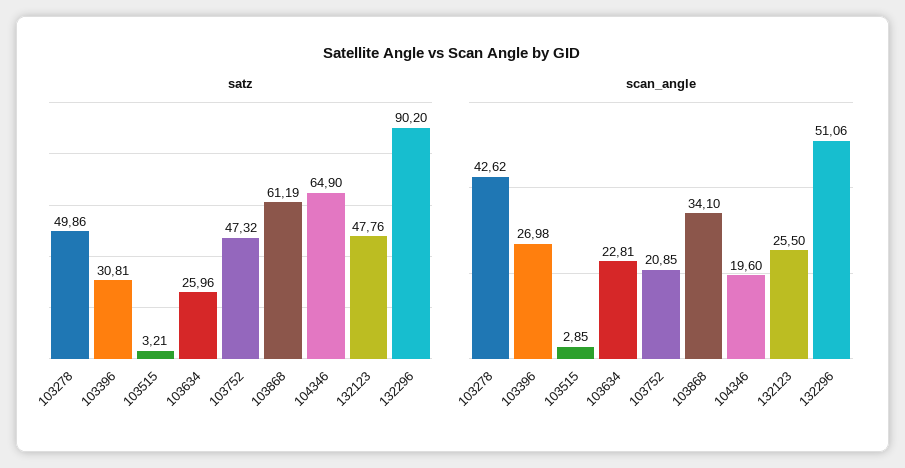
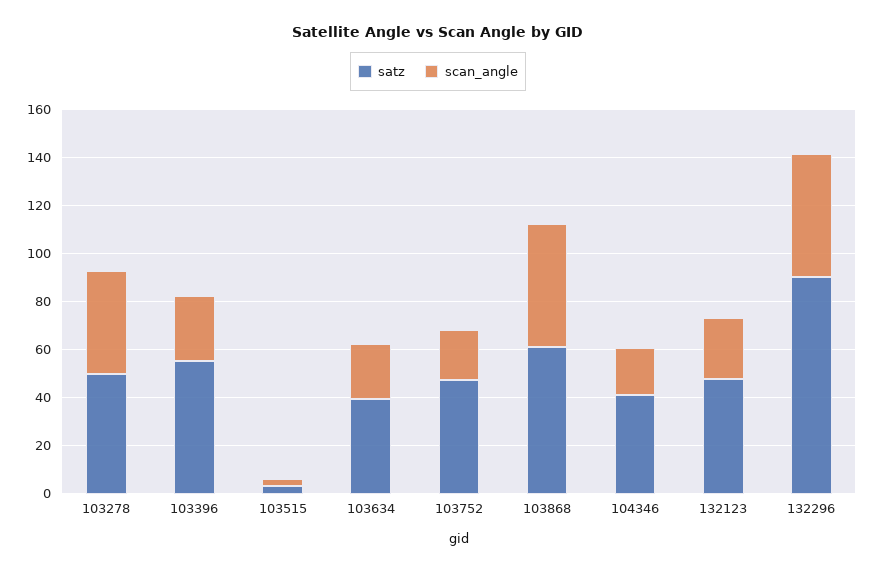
  {
    "satz": {
      "103278": 49.86,
-     "103396": 30.81,
+     "103396": 55,
      "103515": 3.21,
-     "103634": 25.96,
+     "103634": 40,
      "103752": 47.32,
      "103868": 61.19,
-     "104346": 64.9,
+     "104346": 40,
      "132123": 47.76,
      "132296": 90.2
    },
    "scan_angle": {
      "103278": 42.62,
      "103396": 26.98,
      "103515": 2.85,
      "103634": 22.81,
      "103752": 20.85,
-     "103868": 34.1,
+     "103868": 50,
      "104346": 19.6,
      "132123": 25.5,
      "132296": 51.06
    }
  }

